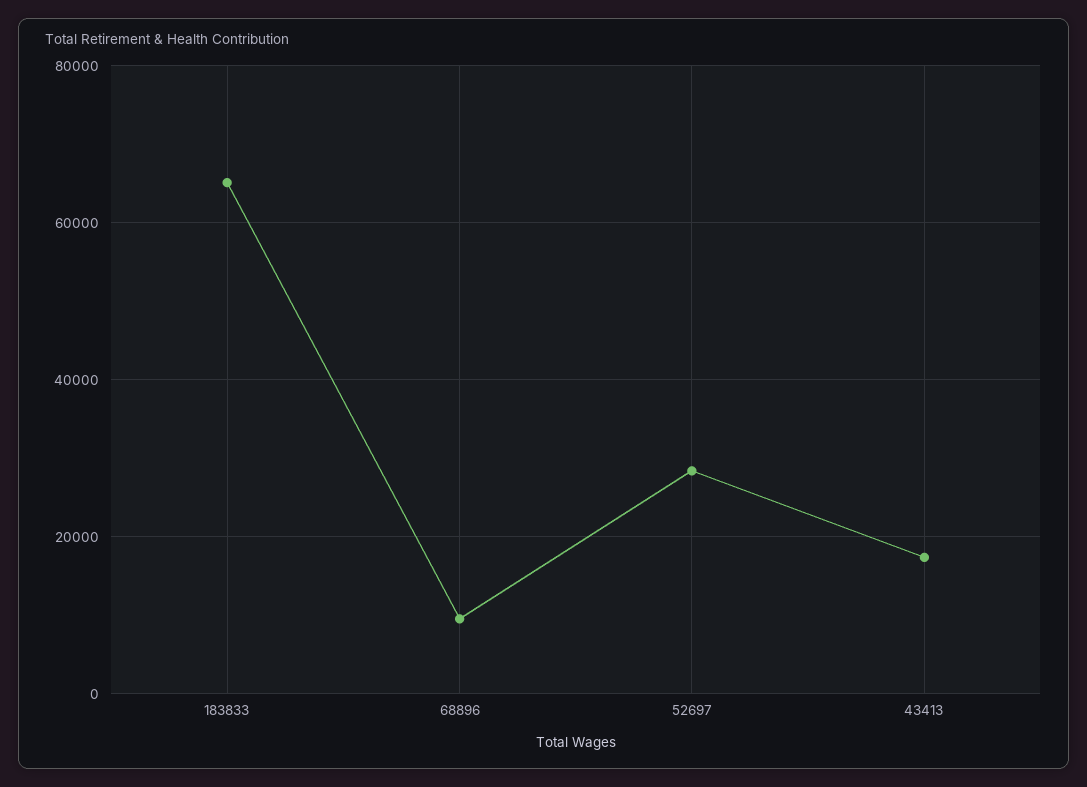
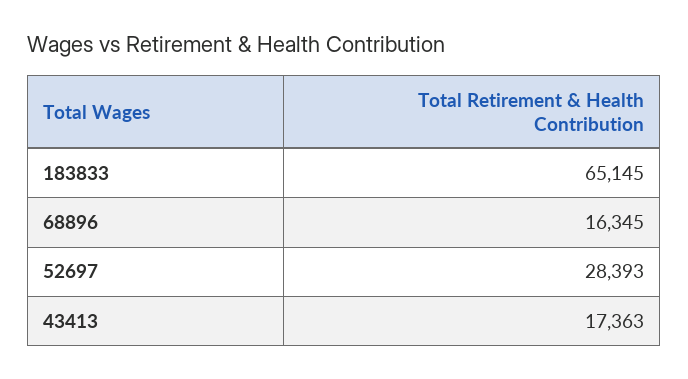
  {
    "183833": 65145,
-   "68896": 10000,
+   "68896": 16345,
    "52697": 28393,
    "43413": 17363
  }

